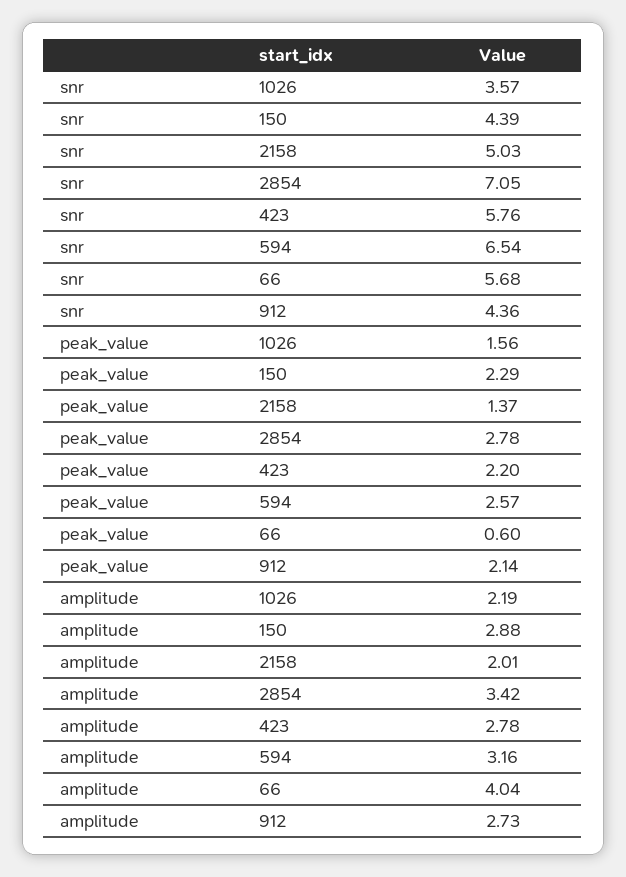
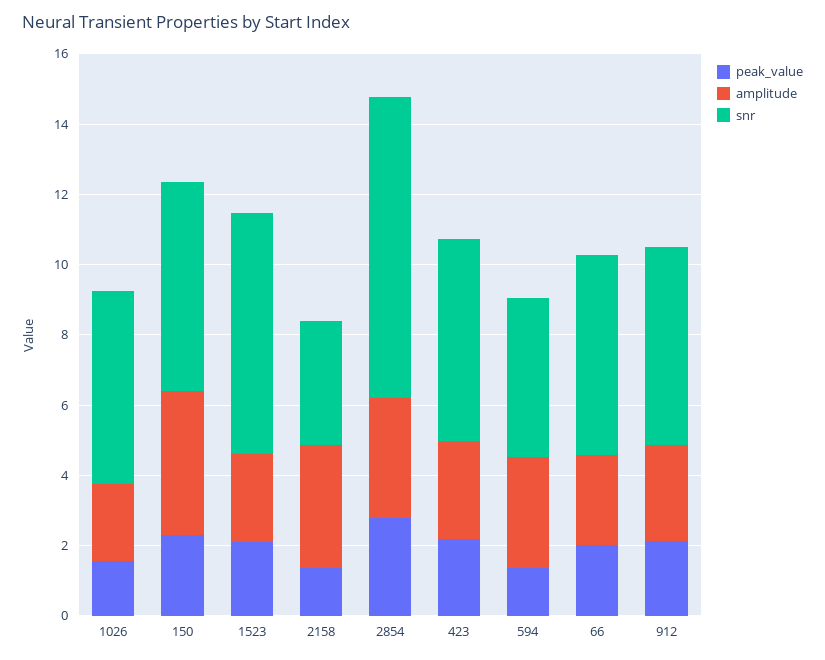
  {
    "snr": {
-     "1026": 3.57,
+     "1026": 5.5,
-     "150": 4.39,
+     "150": 6,
-     "2158": 5.03,
+     "2158": 3.5,
-     "2854": 7.05,
+     "2854": 8.5,
      "423": 5.76,
-     "594": 6.54,
+     "594": 4.5,
      "66": 5.68,
-     "912": 4.36
+     "912": 5.5,
+     "1523": 7
    },
    "peak_value": {
      "1026": 1.56,
      "150": 2.29,
      "2158": 1.37,
      "2854": 2.78,
      "423": 2.2,
-     "594": 2.57,
+     "594": 1.5,
-     "66": 0.6,
+     "66": 2,
-     "912": 2.14
+     "912": 2.14,
+     "1523": 2
    },
    "amplitude": {
      "1026": 2.19,
-     "150": 2.88,
+     "150": 4,
-     "2158": 2.01,
+     "2158": 3.5,
      "2854": 3.42,
      "423": 2.78,
      "594": 3.16,
-     "66": 4.04,
+     "66": 2.5,
-     "912": 2.73
+     "912": 2.73,
+     "1523": 2.5
    }
  }

